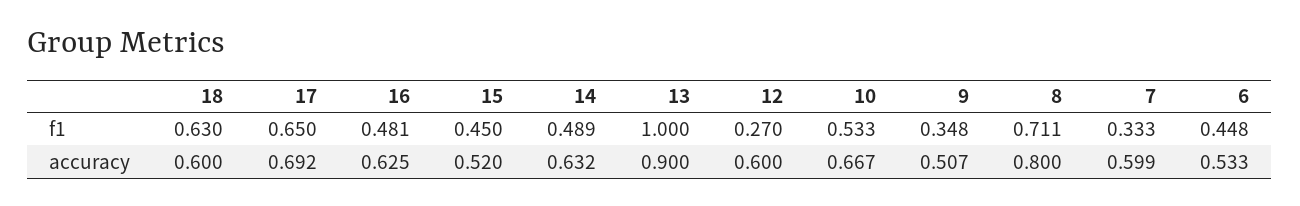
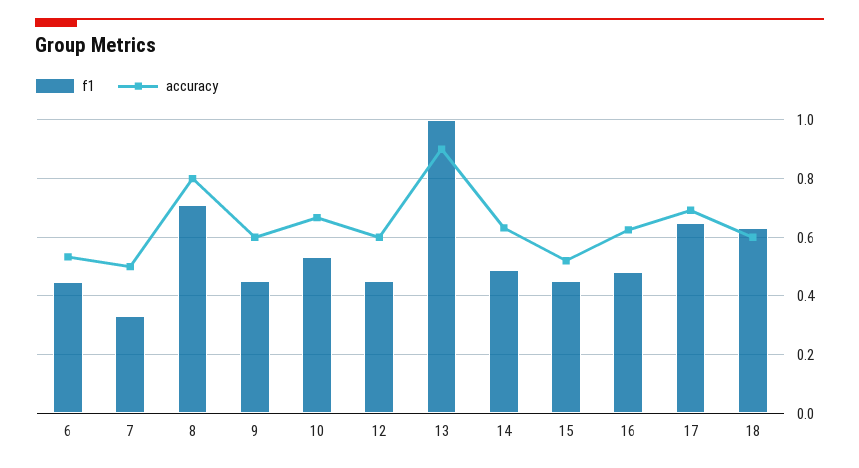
  {
    "f1": {
      "18": 0.63,
      "17": 0.65,
      "16": 0.481,
      "15": 0.45,
      "14": 0.489,
      "13": 1,
-     "12": 0.27,
+     "12": 0.45,
      "10": 0.533,
-     "9": 0.348,
+     "9": 0.45,
      "8": 0.711,
      "7": 0.333,
      "6": 0.448
    },
    "accuracy": {
      "18": 0.6,
      "17": 0.692,
      "16": 0.625,
      "15": 0.52,
      "14": 0.632,
      "13": 0.9,
      "12": 0.6,
      "10": 0.667,
-     "9": 0.507,
+     "9": 0.6,
      "8": 0.8,
-     "7": 0.599,
+     "7": 0.5,
      "6": 0.533
    }
  }

